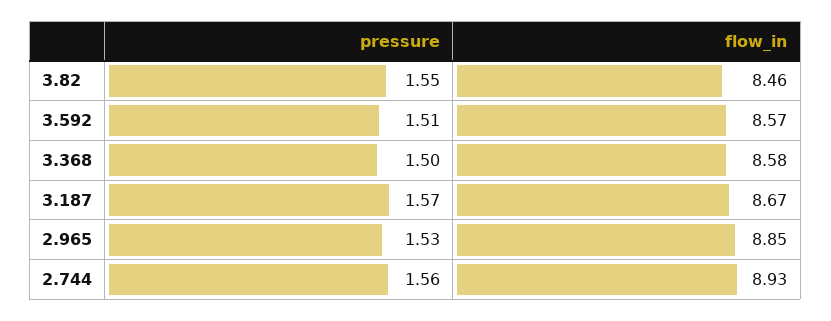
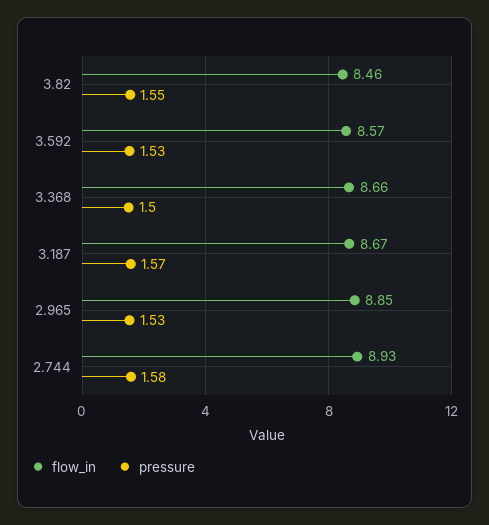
  {
    "pressure": {
      "3.82": 1.55,
-     "3.592": 1.51,
+     "3.592": 1.53,
      "3.368": 1.5,
      "3.187": 1.57,
      "2.965": 1.53,
-     "2.744": 1.56
+     "2.744": 1.58
    },
    "flow_in": {
      "3.82": 8.46,
      "3.592": 8.57,
-     "3.368": 8.58,
+     "3.368": 8.66,
      "3.187": 8.67,
      "2.965": 8.85,
      "2.744": 8.93
    }
  }

